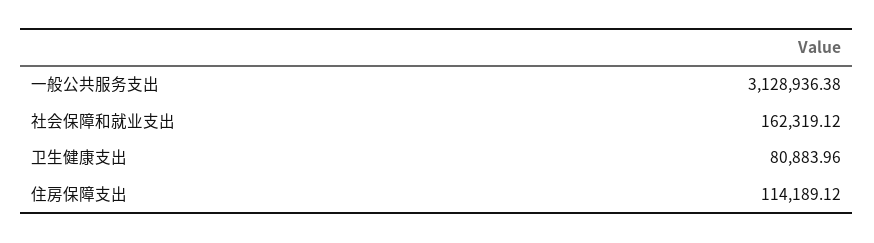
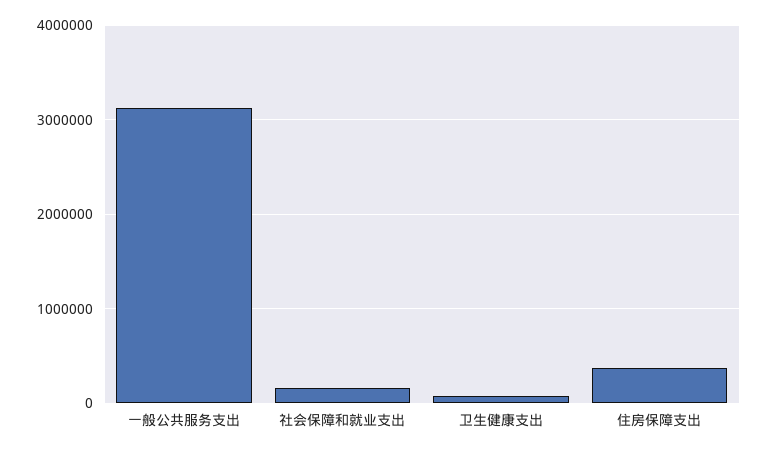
  {
    "一般公共服务支出": 3128936.38,
    "社会保障和就业支出": 162319.12,
    "卫生健康支出": 80883.96,
-   "住房保障支出": 114189.12
+   "住房保障支出": 400000
  }

